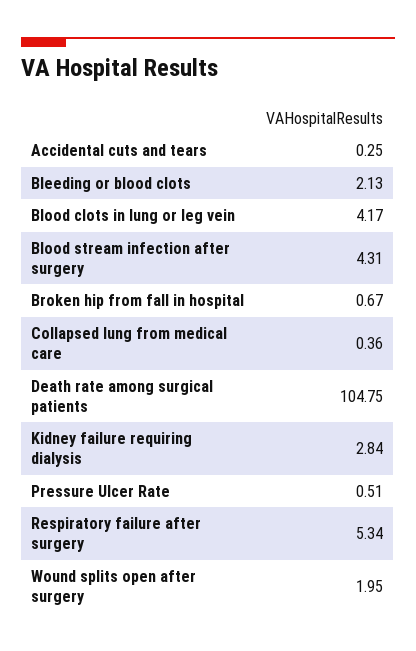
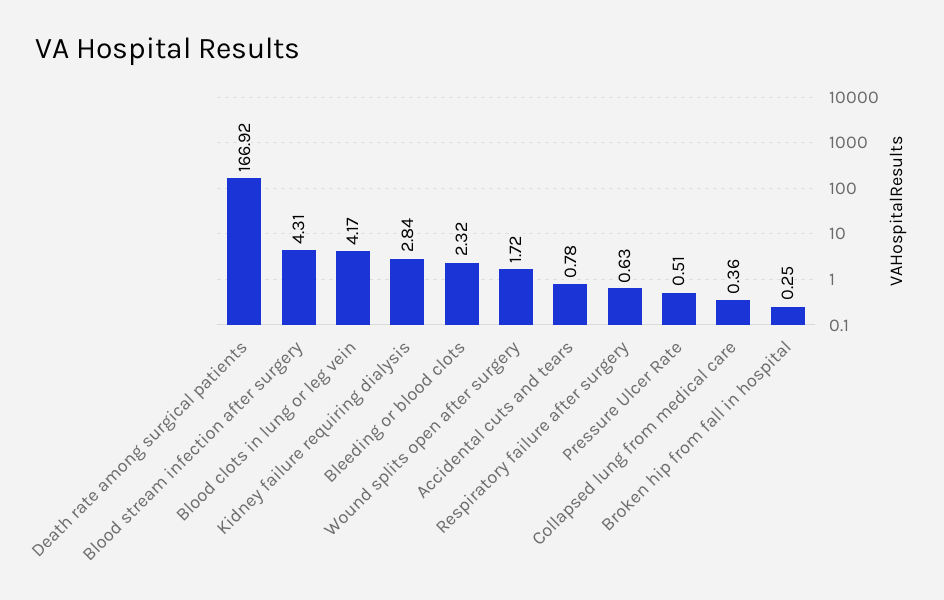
  {
-   "Accidental cuts and tears": 0.25,
+   "Accidental cuts and tears": 0.78,
-   "Bleeding or blood clots": 2.13,
+   "Bleeding or blood clots": 2.32,
    "Blood clots in lung or leg vein": 4.17,
    "Blood stream infection after surgery": 4.31,
-   "Broken hip from fall in hospital": 0.67,
+   "Broken hip from fall in hospital": 0.25,
    "Collapsed lung from medical care": 0.36,
-   "Death rate among surgical patients": 104.75,
+   "Death rate among surgical patients": 166.92,
    "Kidney failure requiring dialysis": 2.84,
    "Pressure Ulcer Rate": 0.51,
-   "Respiratory failure after surgery": 5.34,
+   "Respiratory failure after surgery": 0.63,
-   "Wound splits open after surgery": 1.95
+   "Wound splits open after surgery": 1.72
  }

